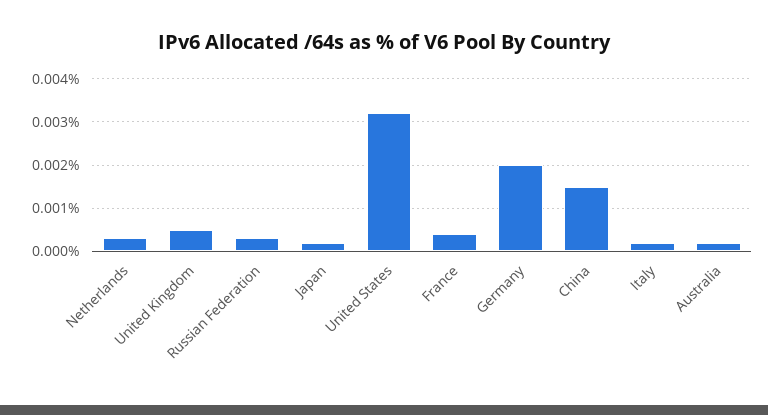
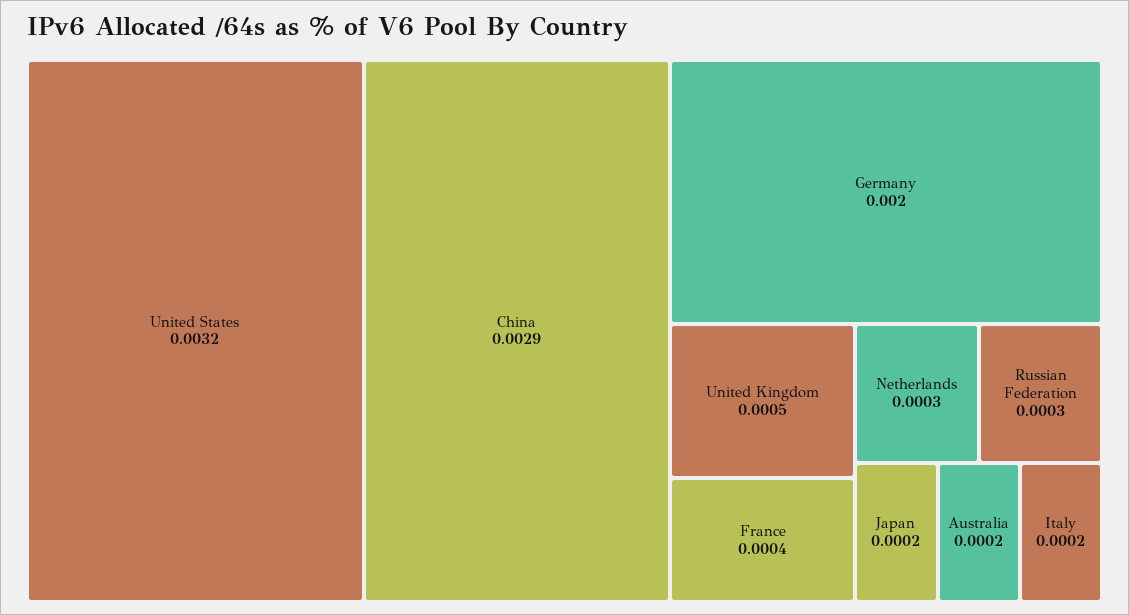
  {
    "Netherlands": 0.0003,
    "United Kingdom": 0.0005,
    "Russian Federation": 0.0003,
    "Japan": 0.0002,
    "United States": 0.0032,
    "France": 0.0004,
    "Germany": 0.002,
-   "China": 0.0015,
+   "China": 0.0029,
    "Italy": 0.0002,
    "Australia": 0.0002
  }

